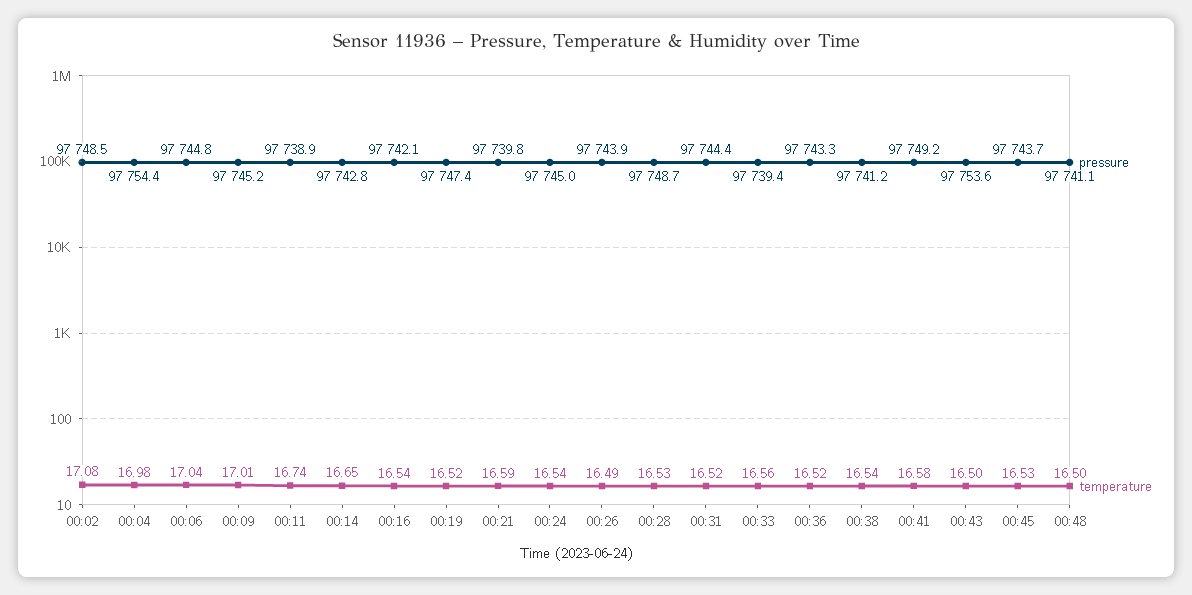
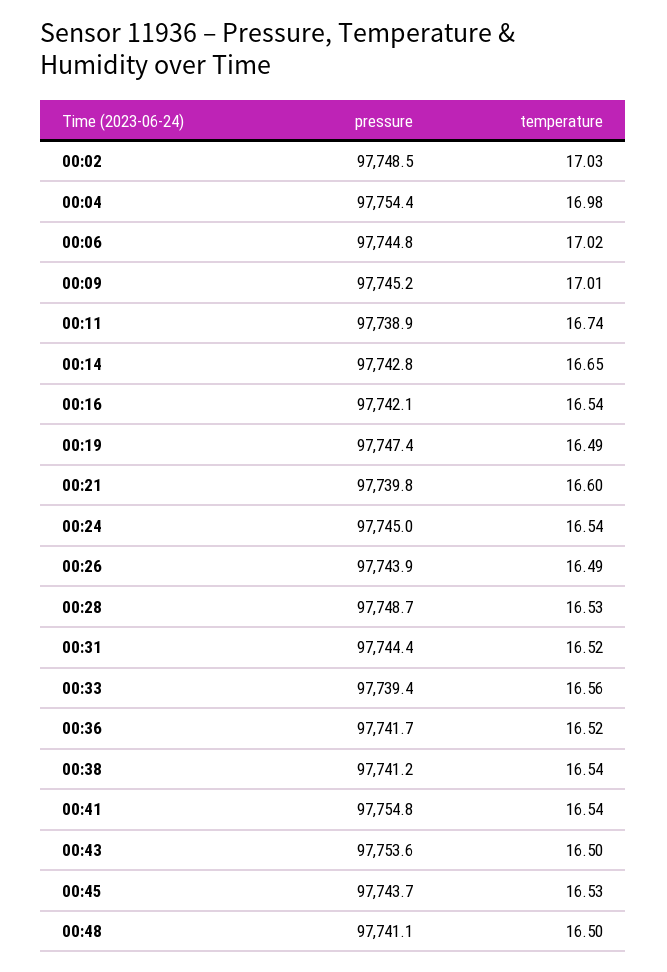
  {
    "pressure": {
      "00:02": 97748.5,
      "00:04": 97754.4,
      "00:06": 97744.8,
      "00:09": 97745.2,
      "00:11": 97738.9,
      "00:14": 97742.8,
      "00:16": 97742.1,
      "00:19": 97747.4,
      "00:21": 97739.8,
      "00:24": 97745,
      "00:26": 97743.9,
      "00:28": 97748.7,
      "00:31": 97744.4,
      "00:33": 97739.4,
-     "00:36": 97743.3,
+     "00:36": 97741.7,
      "00:38": 97741.2,
-     "00:41": 97749.2,
+     "00:41": 97754.8,
      "00:43": 97753.6,
      "00:45": 97743.7,
      "00:48": 97741.1
    },
    "temperature": {
-     "00:02": 17.08,
+     "00:02": 17.03,
      "00:04": 16.98,
-     "00:06": 17.04,
+     "00:06": 17.02,
      "00:09": 17.01,
      "00:11": 16.74,
      "00:14": 16.65,
      "00:16": 16.54,
-     "00:19": 16.52,
+     "00:19": 16.49,
-     "00:21": 16.59,
+     "00:21": 16.6,
      "00:24": 16.54,
      "00:26": 16.49,
      "00:28": 16.53,
      "00:31": 16.52,
      "00:33": 16.56,
      "00:36": 16.52,
      "00:38": 16.54,
-     "00:41": 16.58,
+     "00:41": 16.54,
      "00:43": 16.5,
      "00:45": 16.53,
      "00:48": 16.5
    }
  }

